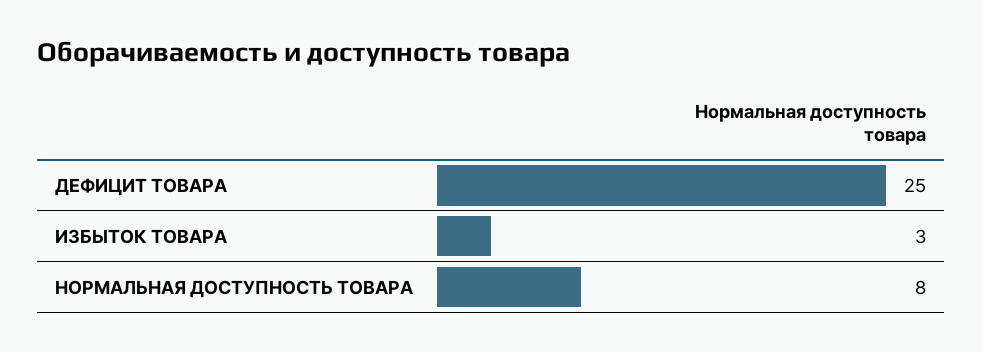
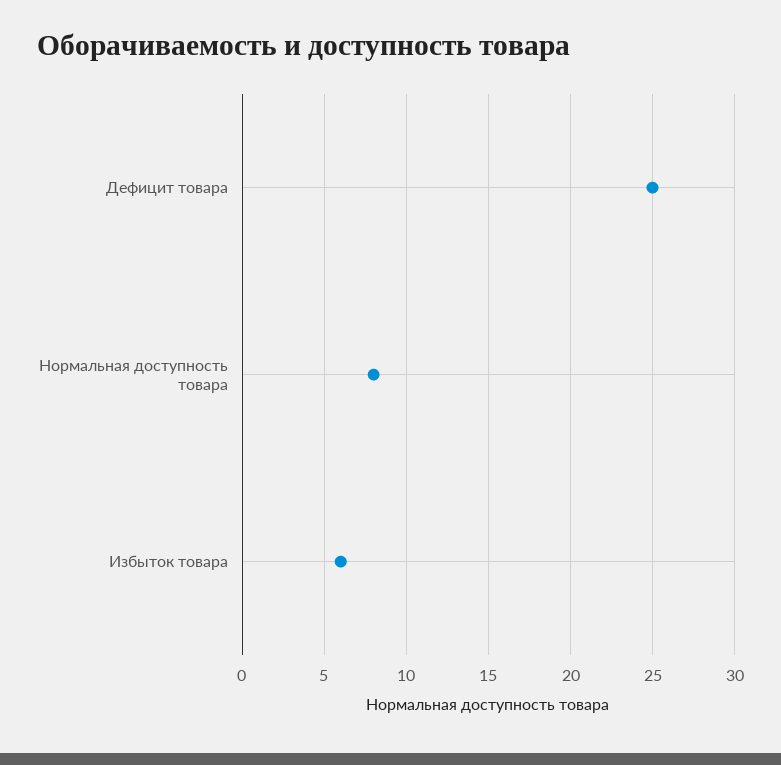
  {
    "ДЕФИЦИТ ТОВАРА": 25,
-   "ИЗБЫТОК ТОВАРА": 3,
+   "ИЗБЫТОК ТОВАРА": 6,
    "НОРМАЛЬНАЯ ДОСТУПНОСТЬ ТОВАРА": 8
  }

